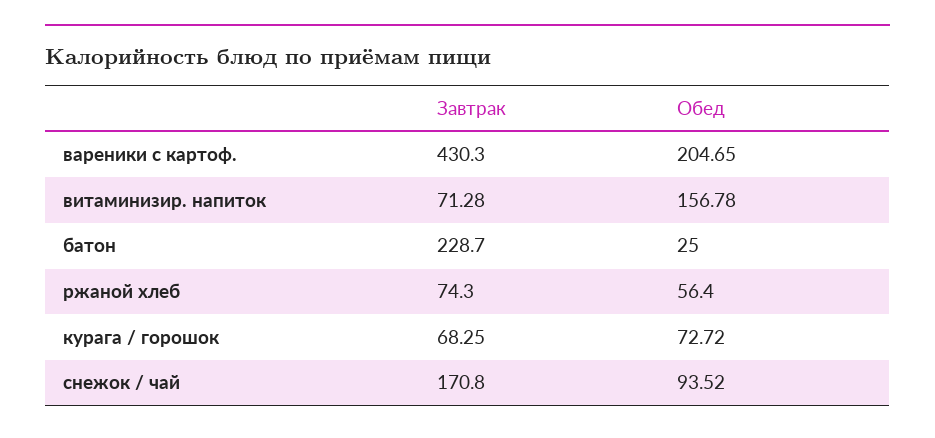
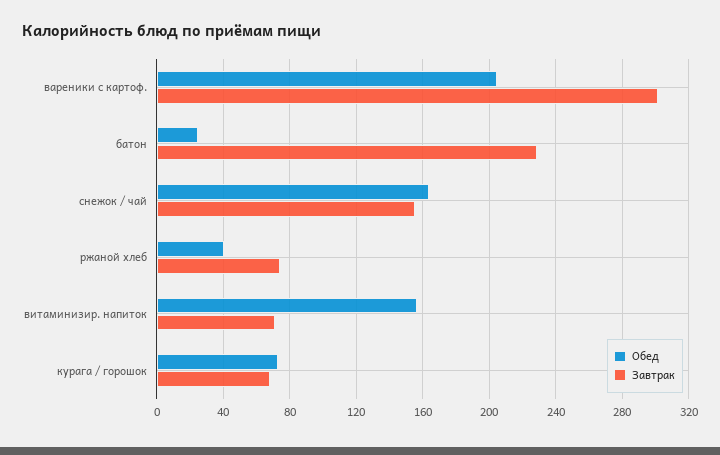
  {
    "Завтрак": {
-     "вареники с картоф.": 430.3,
+     "вареники с картоф.": 300,
      "витаминизир. напиток": 71.28,
      "батон": 228.7,
      "ржаной хлеб": 74.3,
      "курага / горошок": 68.25,
-     "снежок / чай": 170.8
+     "снежок / чай": 155
    },
    "Обед": {
      "вареники с картоф.": 204.65,
      "витаминизир. напиток": 156.78,
      "батон": 25,
-     "ржаной хлеб": 56.4,
+     "ржаной хлеб": 40,
      "курага / горошок": 72.72,
-     "снежок / чай": 93.52
+     "снежок / чай": 165
    }
  }

